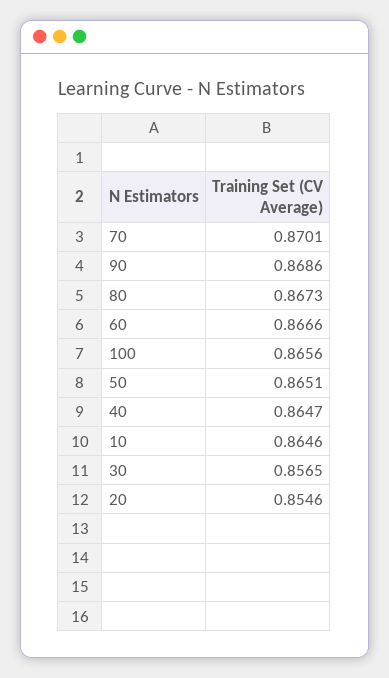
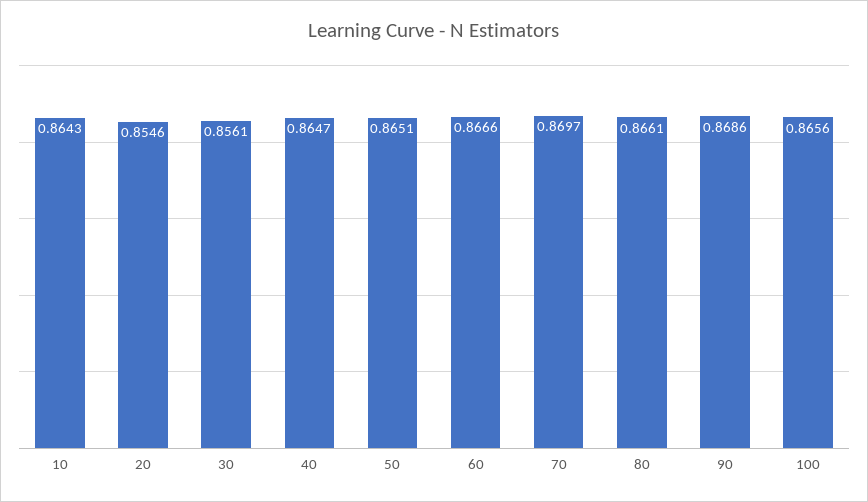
  {
-   "70": 0.8701,
+   "70": 0.8697,
    "90": 0.8686,
-   "80": 0.8673,
+   "80": 0.8661,
    "60": 0.8666,
    "100": 0.8656,
    "50": 0.8651,
    "40": 0.8647,
-   "10": 0.8646,
+   "10": 0.8643,
-   "30": 0.8565,
+   "30": 0.8561,
    "20": 0.8546
  }

